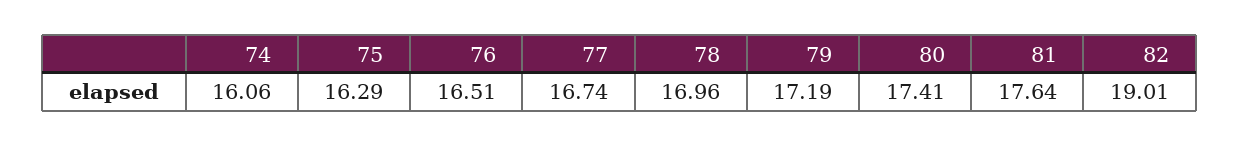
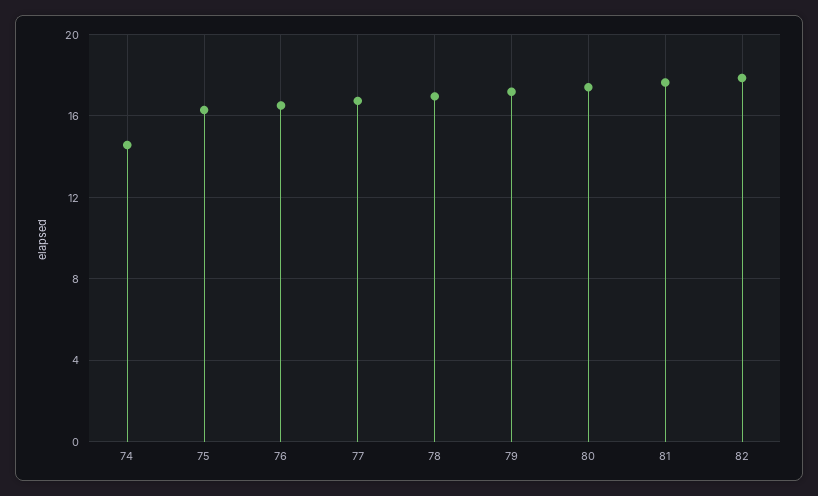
  {
-   "74": 16.06,
+   "74": 14.5,
    "75": 16.29,
    "76": 16.51,
    "77": 16.74,
    "78": 16.96,
    "79": 17.19,
    "80": 17.41,
    "81": 17.64,
-   "82": 19.01
+   "82": 18
  }

